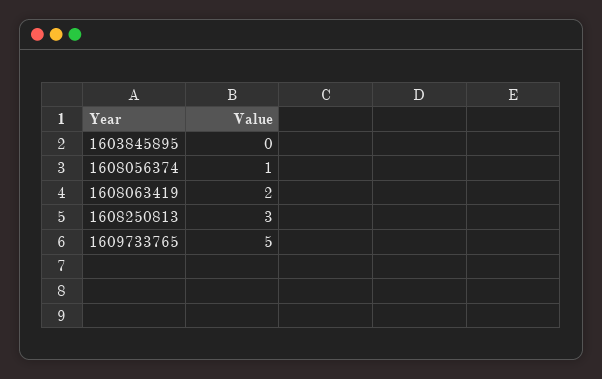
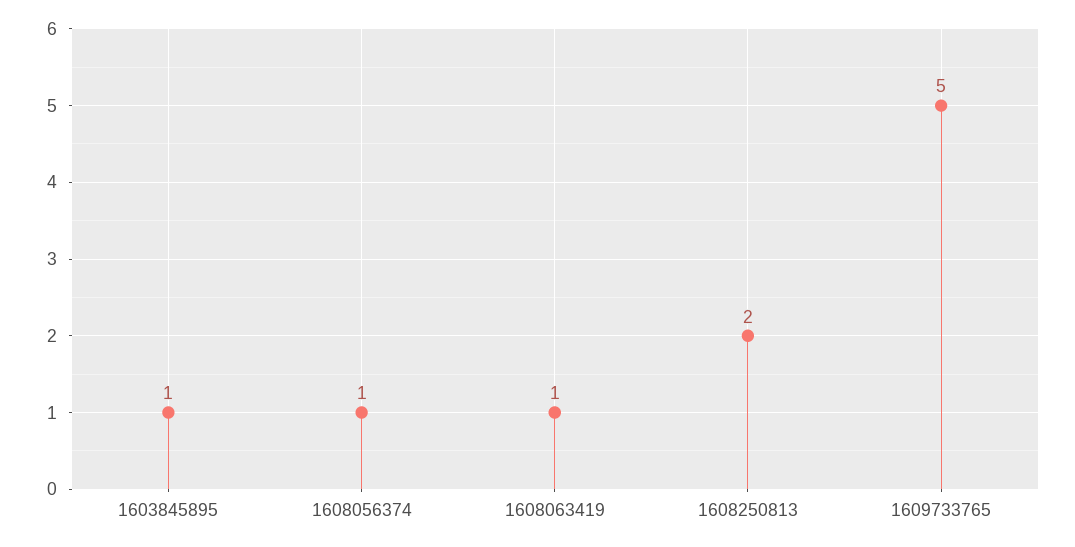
  {
-   "1603845895": 0,
+   "1603845895": 1,
    "1608056374": 1,
-   "1608063419": 2,
+   "1608063419": 1,
-   "1608250813": 3,
+   "1608250813": 2,
    "1609733765": 5
  }

